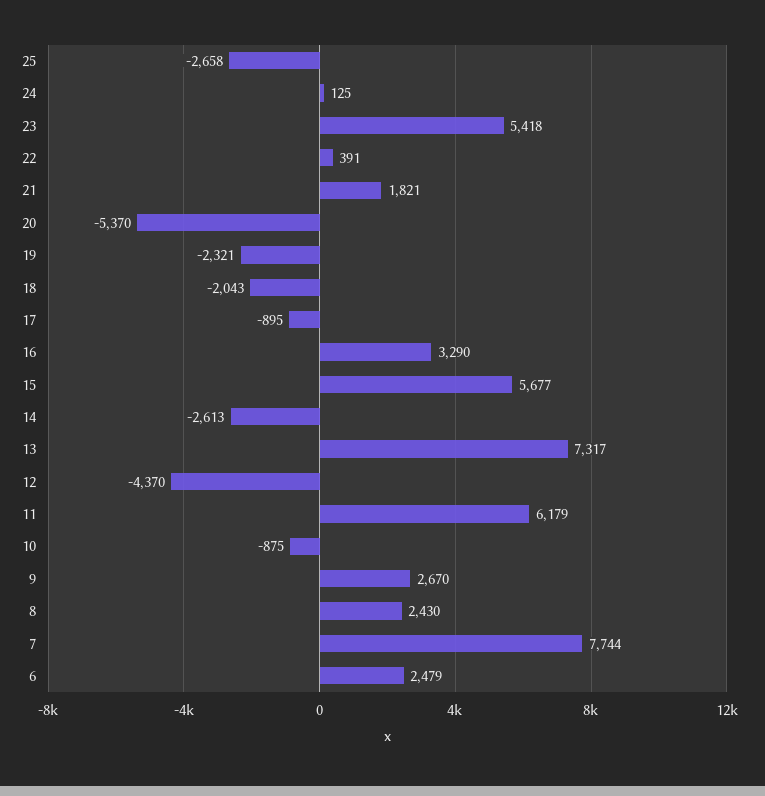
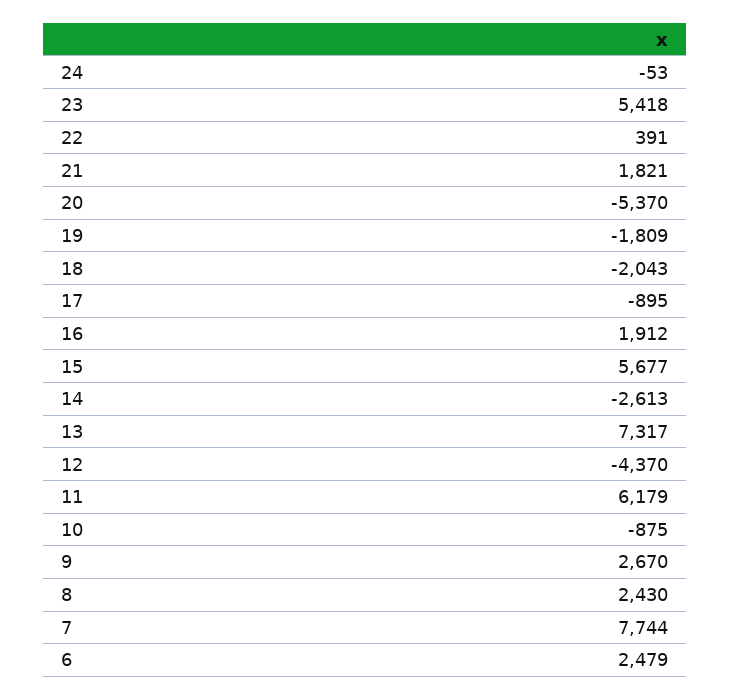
  {
-   "25": -2658,
-   "24": 125,
+   "24": -53,
    "23": 5418,
    "22": 391,
    "21": 1821,
    "20": -5370,
-   "19": -2321,
+   "19": -1809,
    "18": -2043,
    "17": -895,
-   "16": 3290,
+   "16": 1912,
    "15": 5677,
    "14": -2613,
    "13": 7317,
    "12": -4370,
    "11": 6179,
    "10": -875,
    "9": 2670,
    "8": 2430,
    "7": 7744,
    "6": 2479
  }

